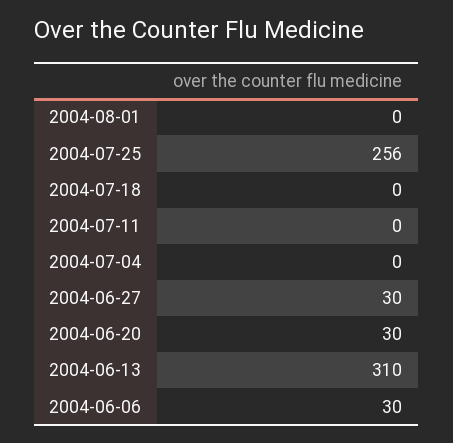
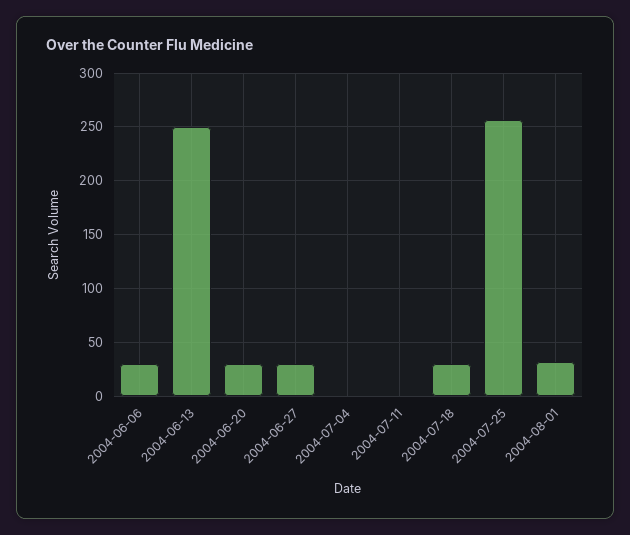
  {
-   "2004-08-01": 0,
+   "2004-08-01": 30,
    "2004-07-25": 256,
-   "2004-07-18": 0,
+   "2004-07-18": 30,
    "2004-07-11": 0,
    "2004-07-04": 0,
    "2004-06-27": 30,
    "2004-06-20": 30,
-   "2004-06-13": 310,
+   "2004-06-13": 250,
    "2004-06-06": 30
  }

